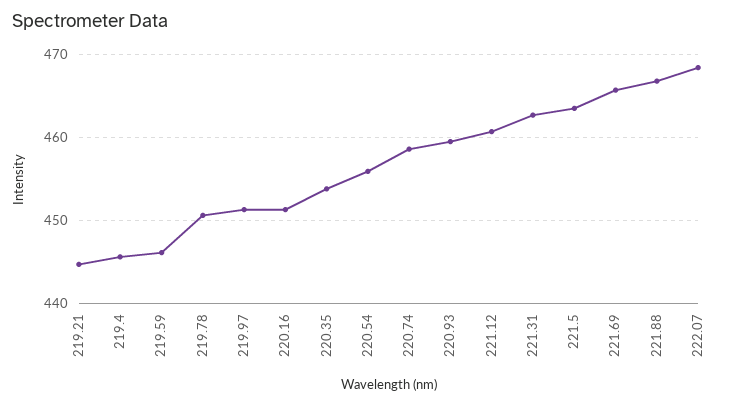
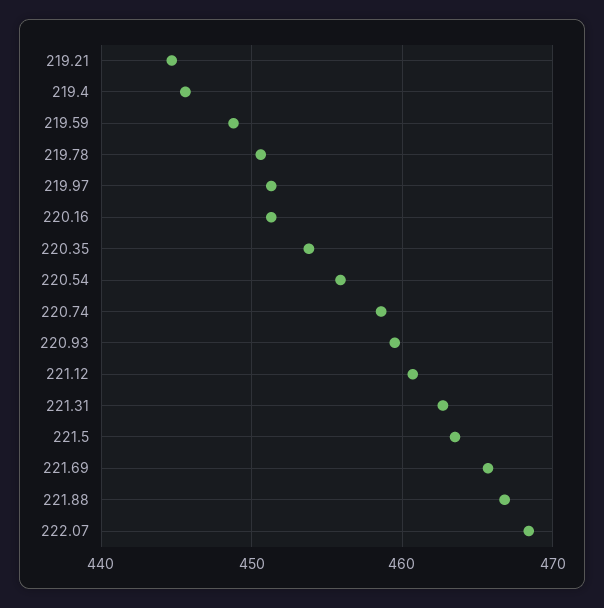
  {
    "219.21": 445,
    "219.4": 446,
-   "219.59": 446,
+   "219.59": 449,
    "219.78": 451,
    "219.97": 451,
    "220.16": 451,
    "220.35": 454,
    "220.54": 456,
    "220.74": 459,
    "220.93": 460,
    "221.12": 461,
    "221.31": 463,
    "221.5": 464,
    "221.69": 466,
    "221.88": 467,
    "222.07": 468
  }

